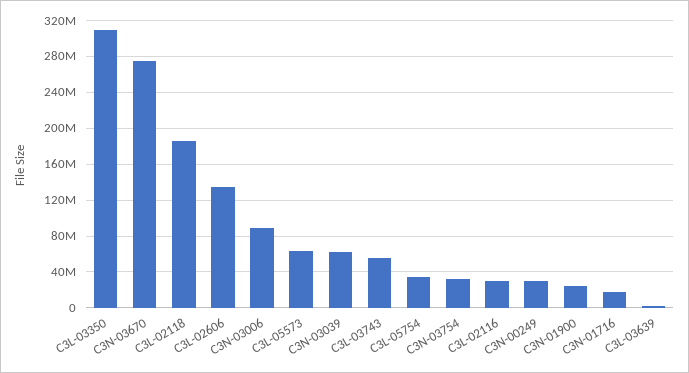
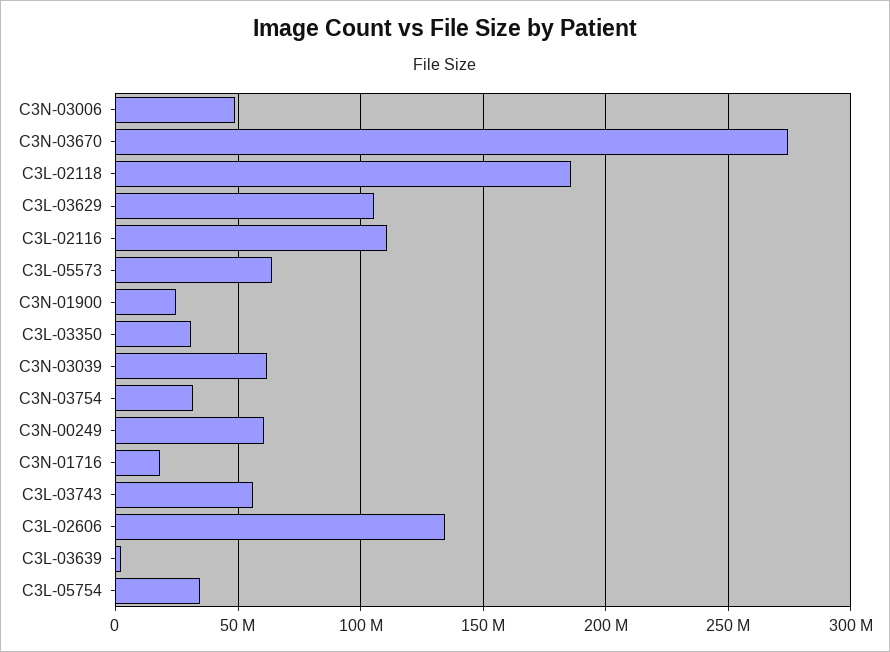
  {
-   "C3L-03350": 310000000,
+   "C3L-03350": 30000000,
    "C3N-03670": 275000000,
    "C3L-02118": 185000000,
    "C3L-02606": 135000000,
-   "C3N-03006": 90000000,
+   "C3N-03006": 50000000,
    "C3L-05573": 65000000,
    "C3N-03039": 60000000,
    "C3L-03743": 55000000,
    "C3L-05754": 35000000,
    "C3N-03754": 30000000,
-   "C3L-02116": 30000000,
+   "C3L-02116": 110000000,
-   "C3N-00249": 30000000,
+   "C3N-00249": 60000000,
    "C3N-01900": 25000000,
    "C3N-01716": 20000000,
-   "C3L-03639": 0
+   "C3L-03639": 0,
+   "C3L-03629": 105000000
  }

